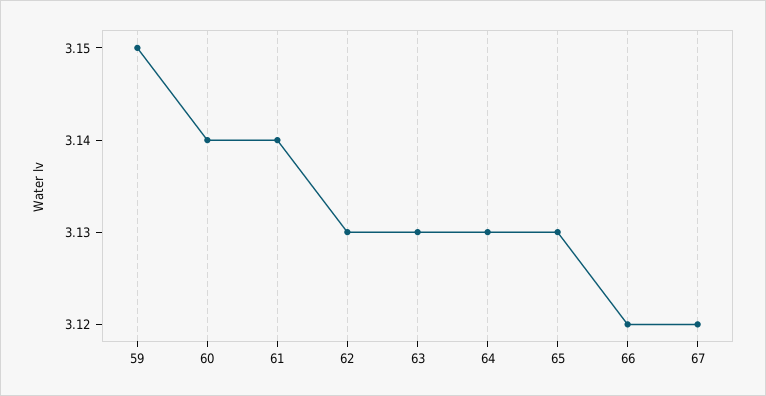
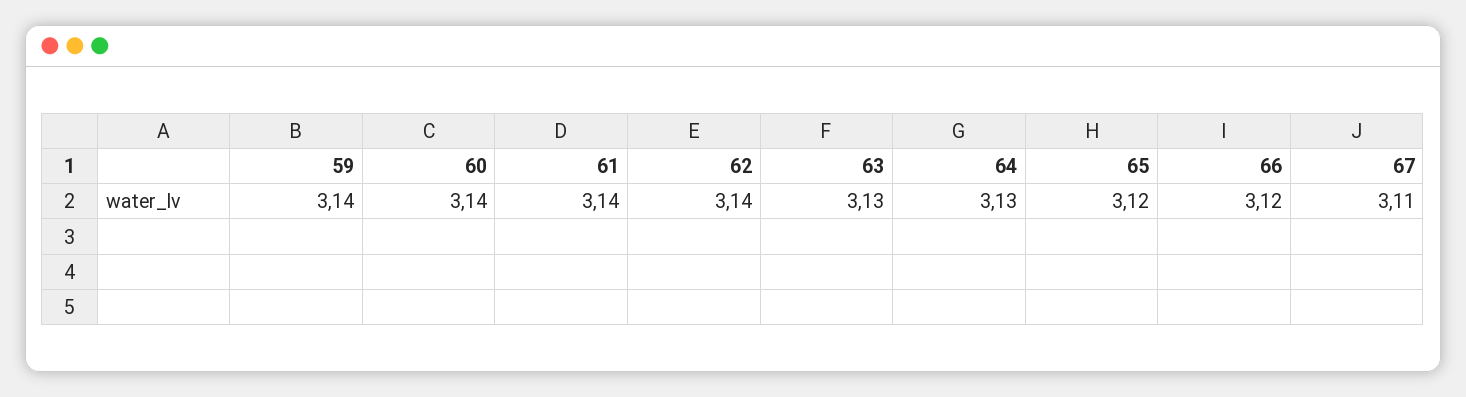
  {
-   "59": 3.15,
+   "59": 3.14,
    "60": 3.14,
    "61": 3.14,
-   "62": 3.13,
+   "62": 3.14,
    "63": 3.13,
    "64": 3.13,
-   "65": 3.13,
+   "65": 3.12,
    "66": 3.12,
-   "67": 3.12
+   "67": 3.11
  }

